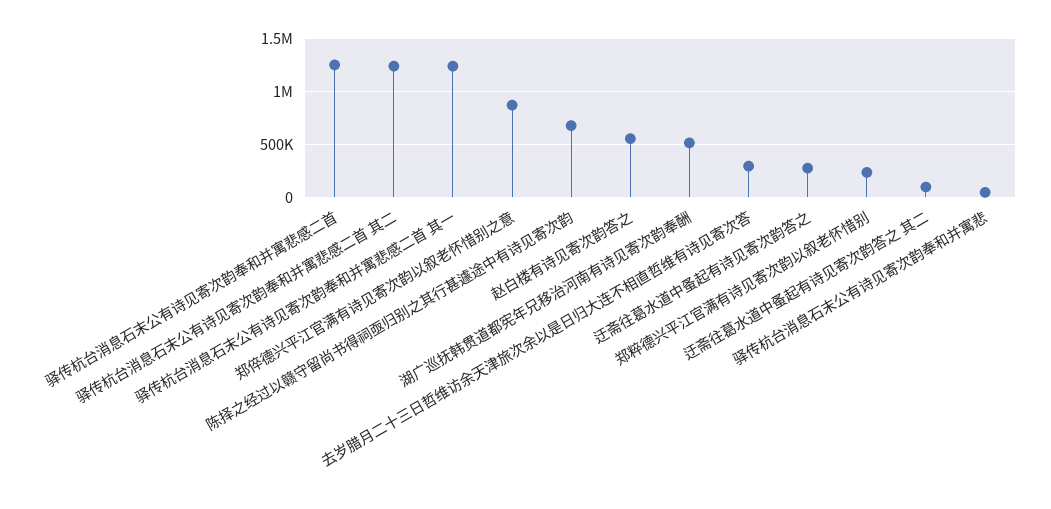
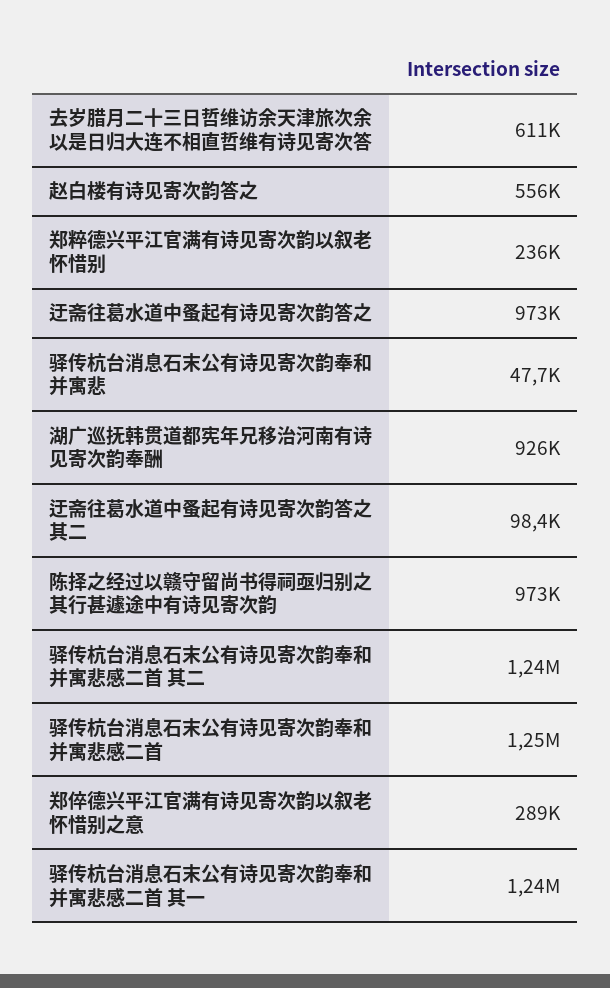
  {
    "驿传杭台消息石末公有诗见寄次韵奉和并寓悲感二首": 1250000,
    "驿传杭台消息石末公有诗见寄次韵奉和并寓悲感二首 其二": 1240000,
    "驿传杭台消息石末公有诗见寄次韵奉和并寓悲感二首 其一": 1240000,
-   "郑倅德兴平江官满有诗见寄次韵以叙老怀惜别之意": 900000,
+   "郑倅德兴平江官满有诗见寄次韵以叙老怀惜别之意": 289000,
-   "陈择之经过以赣守留尚书得祠亟归别之其行甚遽途中有诗见寄次韵": 700000,
+   "陈择之经过以赣守留尚书得祠亟归别之其行甚遽途中有诗见寄次韵": 973000,
    "赵白楼有诗见寄次韵答之": 556000,
-   "湖广巡抚韩贯道都宪年兄移治河南有诗见寄次韵奉酬": 500000,
+   "湖广巡抚韩贯道都宪年兄移治河南有诗见寄次韵奉酬": 926000,
-   "去岁腊月二十三日哲维访余天津旅次余以是日归大连不相直哲维有诗见寄次答": 300000,
+   "去岁腊月二十三日哲维访余天津旅次余以是日归大连不相直哲维有诗见寄次答": 611000,
-   "迂斋往葛水道中蚤起有诗见寄次韵答之": 300000,
+   "迂斋往葛水道中蚤起有诗见寄次韵答之": 973000,
    "郑粹德兴平江官满有诗见寄次韵以叙老怀惜别": 236000,
    "迂斋往葛水道中蚤起有诗见寄次韵答之 其二": 98400,
    "驿传杭台消息石末公有诗见寄次韵奉和并寓悲": 47700
  }

